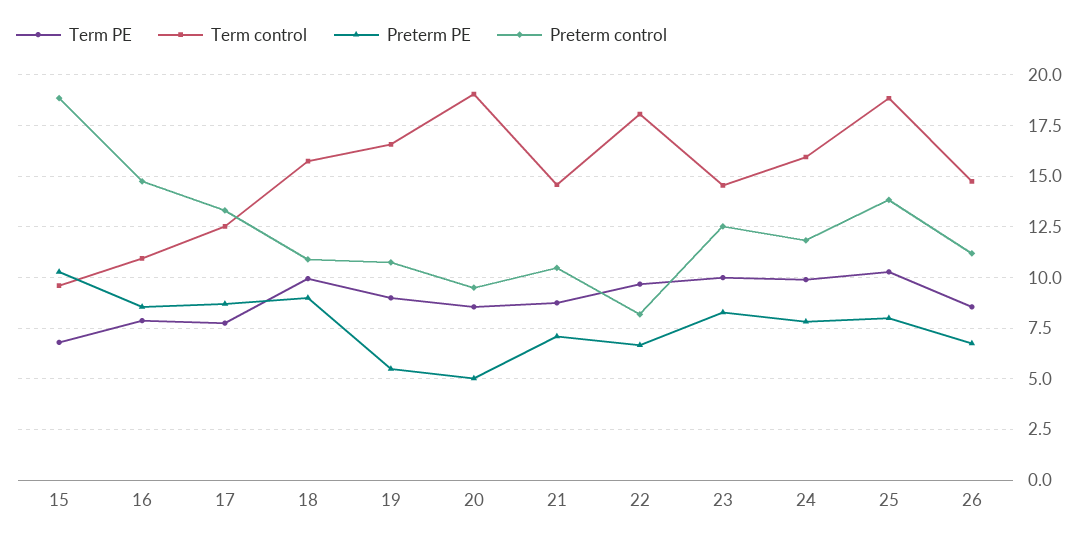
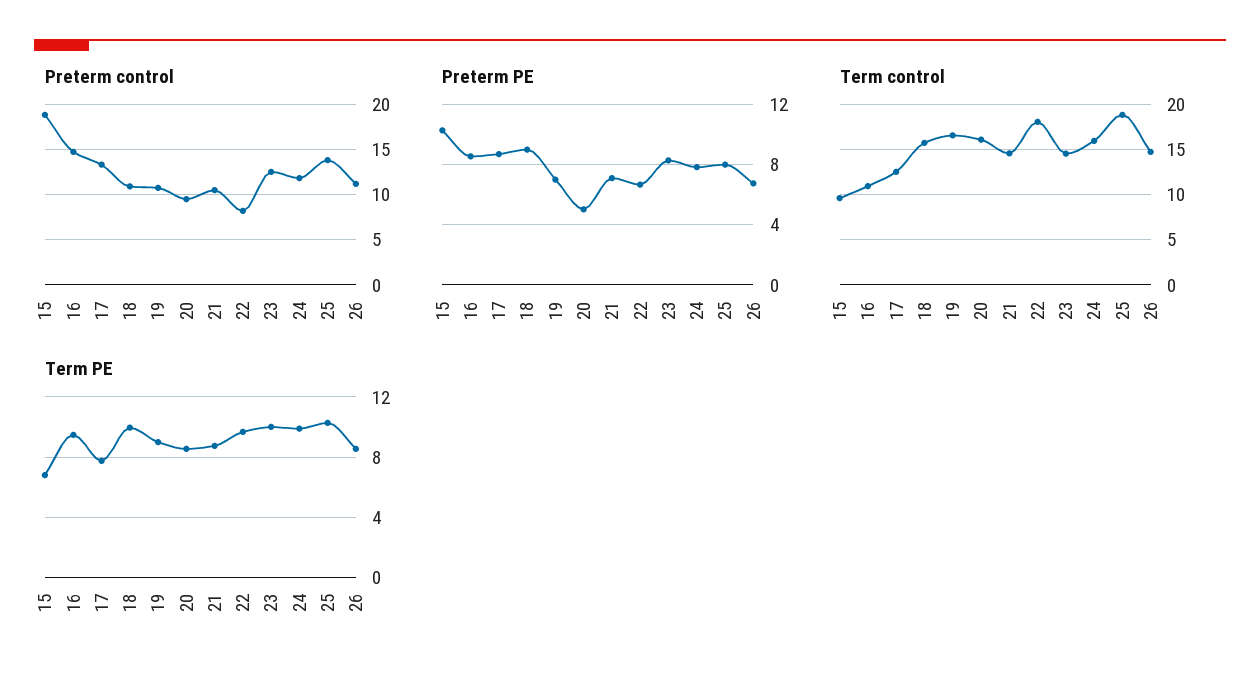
  {
    "Term PE": {
      "15": 7,
-     "16": 8,
+     "16": 9.5,
      "17": 8,
      "18": 10,
      "19": 9,
      "20": 8.5,
      "21": 9,
      "22": 9.5,
      "23": 10,
      "24": 10,
      "25": 10.5,
      "26": 8.5
    },
    "Term control": {
      "15": 9.5,
      "16": 11,
      "17": 12.5,
      "18": 16,
      "19": 16.5,
-     "20": 19,
+     "20": 16,
      "21": 14.5,
      "22": 18,
      "23": 14.5,
      "24": 16,
      "25": 19,
      "26": 15
    },
    "Preterm PE": {
      "15": 10.5,
      "16": 8.5,
      "17": 8.5,
      "18": 9,
-     "19": 5.5,
+     "19": 7,
      "20": 5,
      "21": 7,
      "22": 6.5,
      "23": 8.5,
      "24": 8,
      "25": 8,
      "26": 7
    },
    "Preterm control": {
      "15": 19,
      "16": 15,
      "17": 13.5,
      "18": 11,
      "19": 11,
      "20": 9.5,
      "21": 10.5,
      "22": 8,
      "23": 12.5,
      "24": 12,
      "25": 14,
      "26": 11
    }
  }

